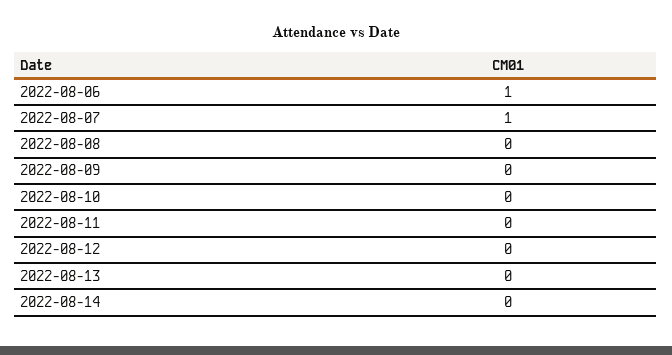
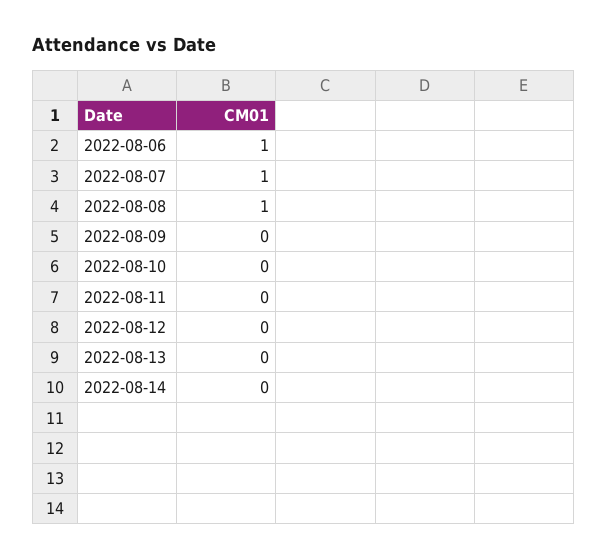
  {
    "2022-08-06": 1,
    "2022-08-07": 1,
-   "2022-08-08": 0,
+   "2022-08-08": 1,
    "2022-08-09": 0,
    "2022-08-10": 0,
    "2022-08-11": 0,
    "2022-08-12": 0,
    "2022-08-13": 0,
    "2022-08-14": 0
  }

